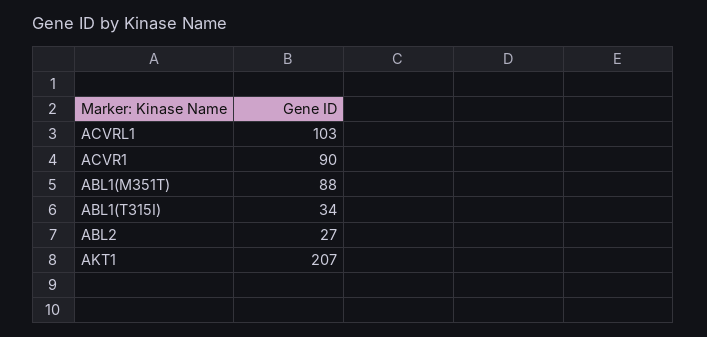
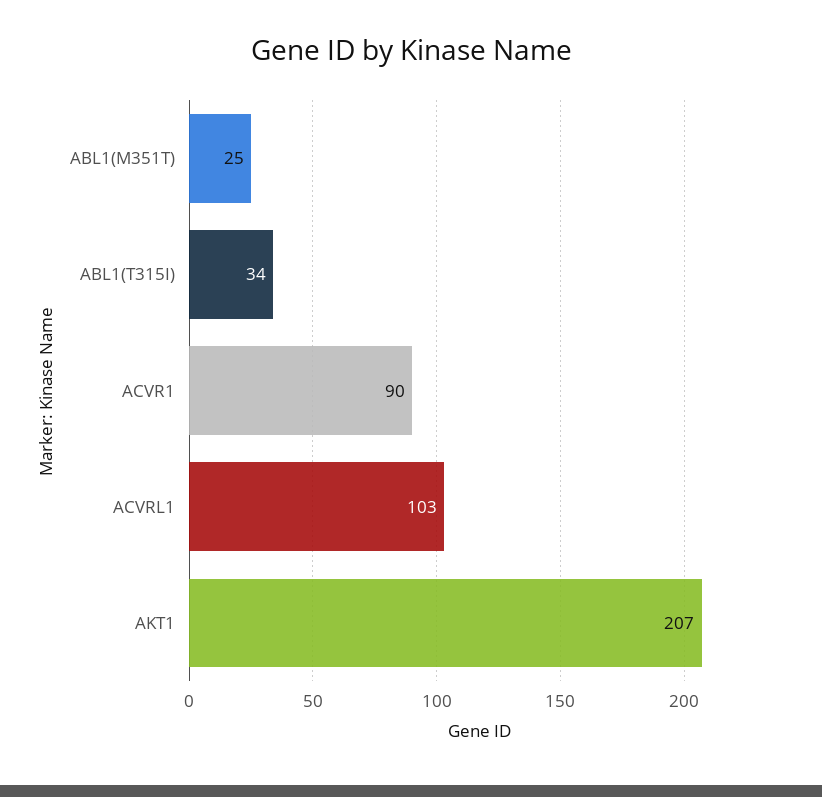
  {
    "ACVRL1": 103,
    "ACVR1": 90,
-   "ABL1(M351T)": 88,
+   "ABL1(M351T)": 25,
    "ABL1(T315I)": 34,
-   "ABL2": 27,
    "AKT1": 207
  }

